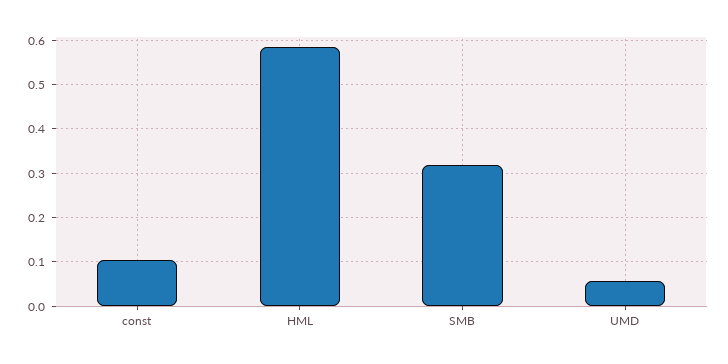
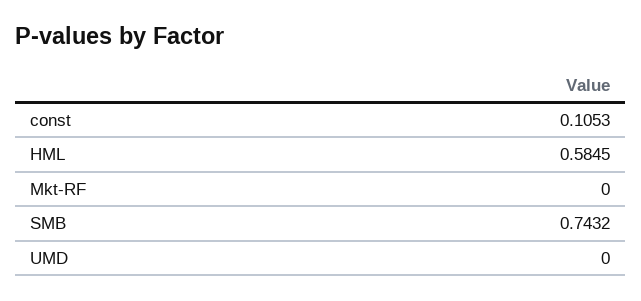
  {
    "const": 0.1053,
    "HML": 0.5845,
-   "SMB": 0.32,
+   "SMB": 0.7432,
-   "UMD": 0.06
+   "UMD": 0,
+   "Mkt-RF": 0
  }

